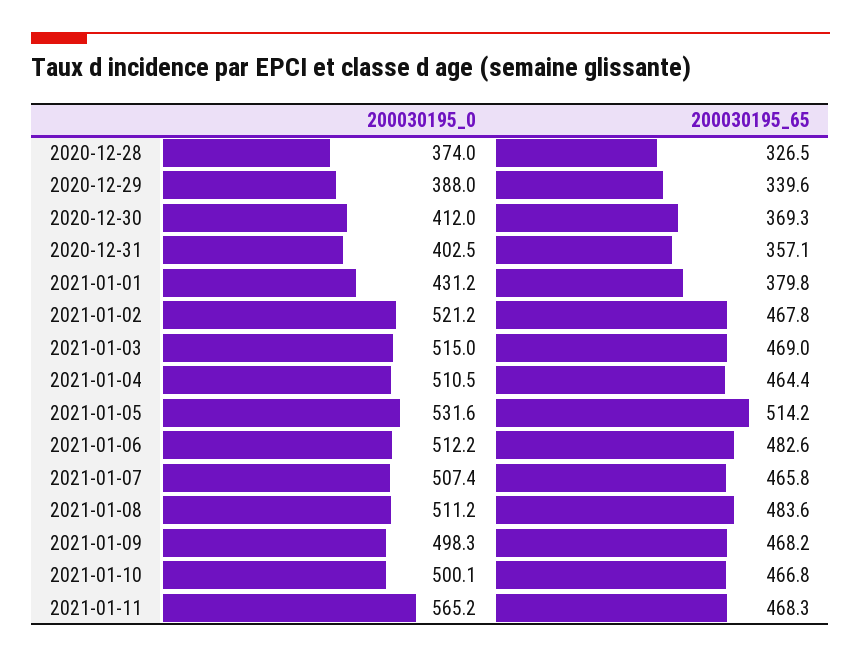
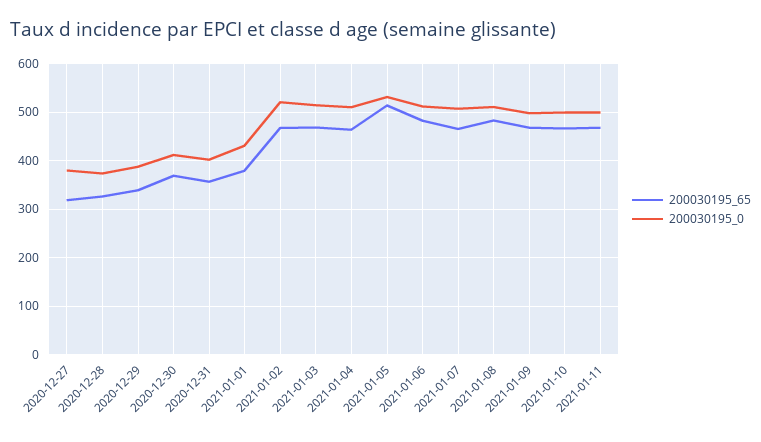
  {
    "200030195_0": {
      "2020-12-28": 374,
      "2020-12-29": 388,
      "2020-12-30": 412,
      "2020-12-31": 402.5,
      "2021-01-01": 431.2,
      "2021-01-02": 521.2,
      "2021-01-03": 515,
      "2021-01-04": 510.5,
      "2021-01-05": 531.6,
      "2021-01-06": 512.2,
      "2021-01-07": 507.4,
      "2021-01-08": 511.2,
      "2021-01-09": 498.3,
      "2021-01-10": 500.1,
-     "2021-01-11": 565.2
+     "2021-01-11": 500,
+     "2020-12-27": 380
    },
    "200030195_65": {
      "2020-12-28": 326.5,
      "2020-12-29": 339.6,
      "2020-12-30": 369.3,
      "2020-12-31": 357.1,
      "2021-01-01": 379.8,
      "2021-01-02": 467.8,
      "2021-01-03": 469,
      "2021-01-04": 464.4,
      "2021-01-05": 514.2,
      "2021-01-06": 482.6,
      "2021-01-07": 465.8,
      "2021-01-08": 483.6,
      "2021-01-09": 468.2,
      "2021-01-10": 466.8,
-     "2021-01-11": 468.3
+     "2021-01-11": 468.3,
+     "2020-12-27": 320
    }
  }

